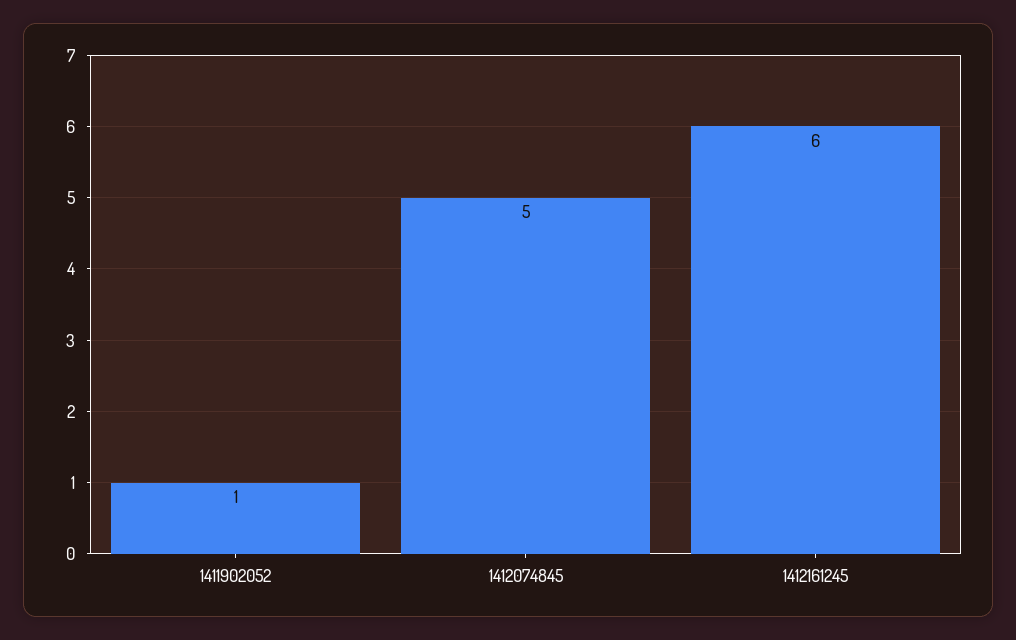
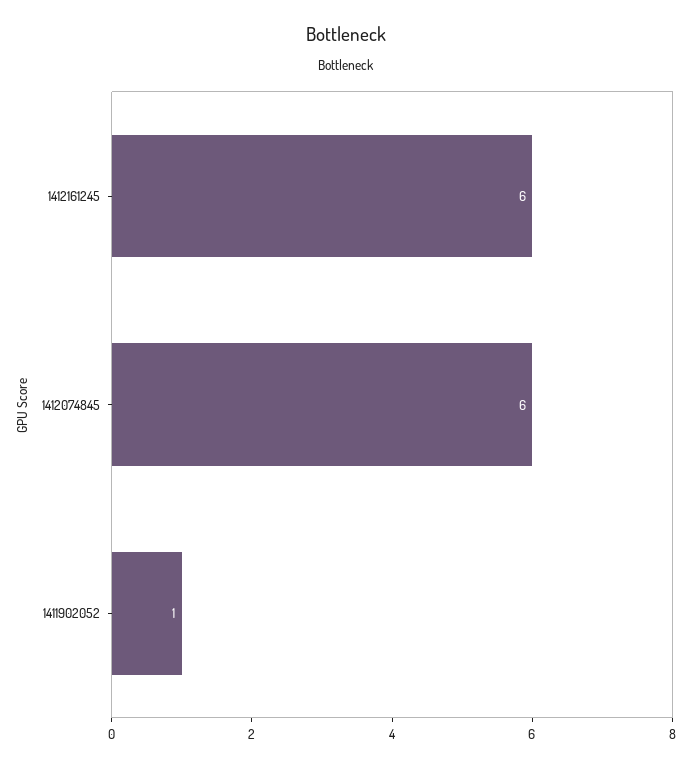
  {
    "1411902052": 1,
-   "1412074845": 5,
+   "1412074845": 6,
    "1412161245": 6
  }

